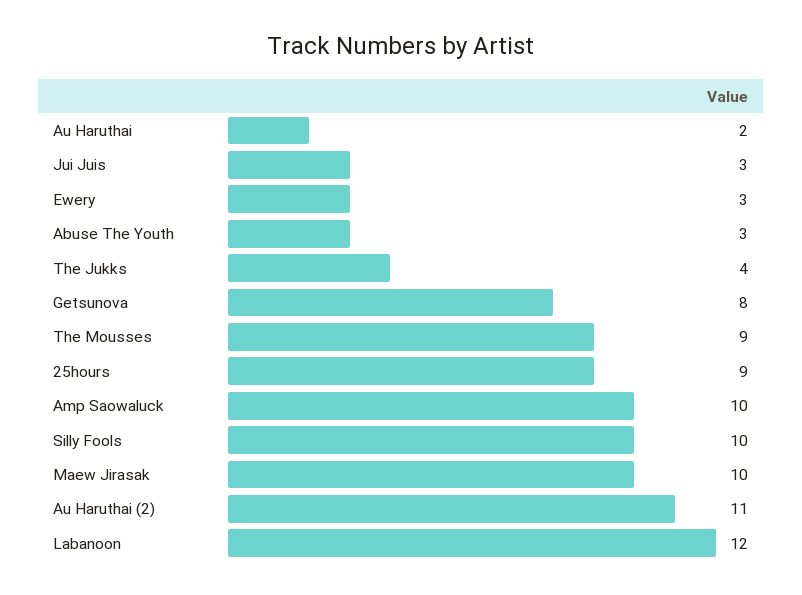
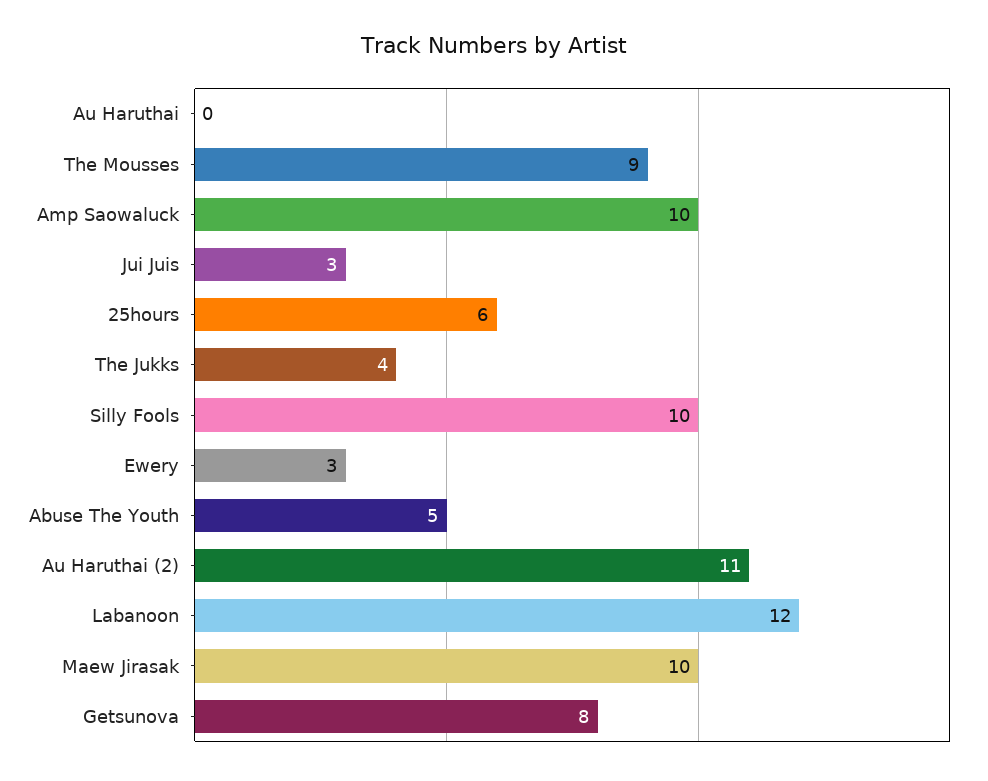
  {
-   "Au Haruthai": 2,
+   "Au Haruthai": 0,
    "Jui Juis": 3,
    "Ewery": 3,
-   "Abuse The Youth": 3,
+   "Abuse The Youth": 5,
    "The Jukks": 4,
    "Getsunova": 8,
    "The Mousses": 9,
-   "25hours": 9,
+   "25hours": 6,
    "Amp Saowaluck": 10,
    "Silly Fools": 10,
    "Maew Jirasak": 10,
    "Au Haruthai (2)": 11,
    "Labanoon": 12
  }

